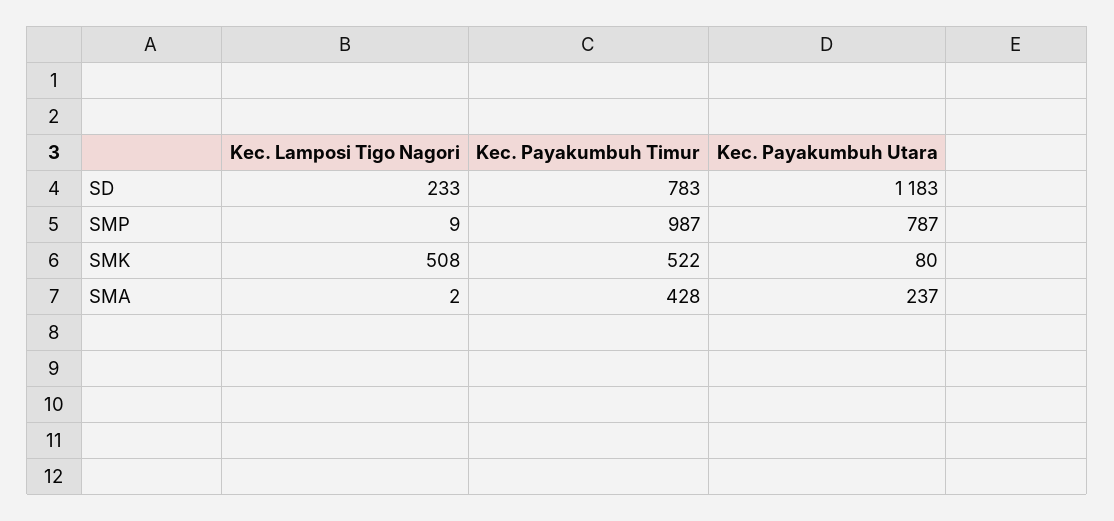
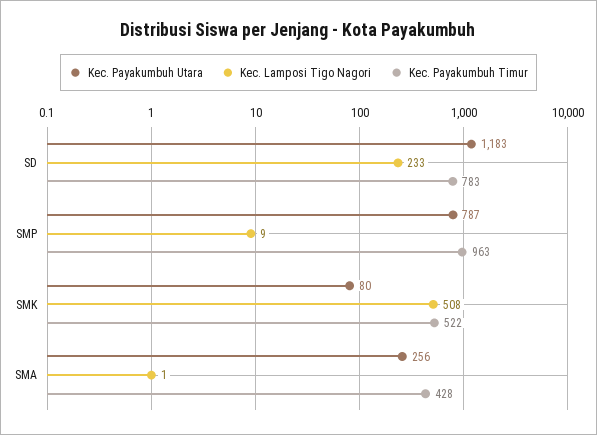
  {
    "Kec. Lamposi Tigo Nagori": {
      "SD": 233,
      "SMP": 9,
      "SMK": 508,
-     "SMA": 2
+     "SMA": 1
    },
    "Kec. Payakumbuh Timur": {
      "SD": 783,
-     "SMP": 987,
+     "SMP": 963,
      "SMK": 522,
      "SMA": 428
    },
    "Kec. Payakumbuh Utara": {
      "SD": 1183,
      "SMP": 787,
      "SMK": 80,
-     "SMA": 237
+     "SMA": 256
    }
  }

